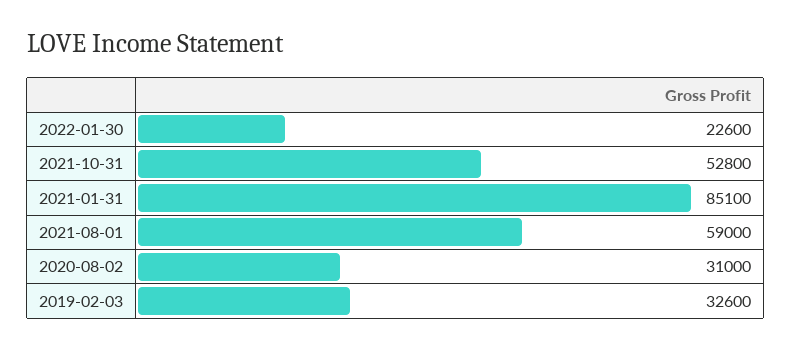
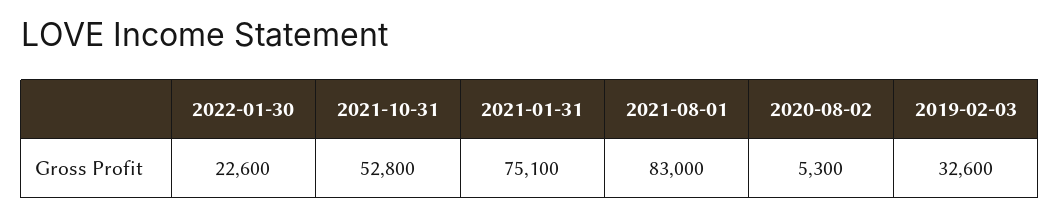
  {
    "2022-01-30": 22600,
    "2021-10-31": 52800,
-   "2021-01-31": 85100,
+   "2021-01-31": 75100,
-   "2021-08-01": 59000,
+   "2021-08-01": 83000,
-   "2020-08-02": 31000,
+   "2020-08-02": 5300,
    "2019-02-03": 32600
  }

